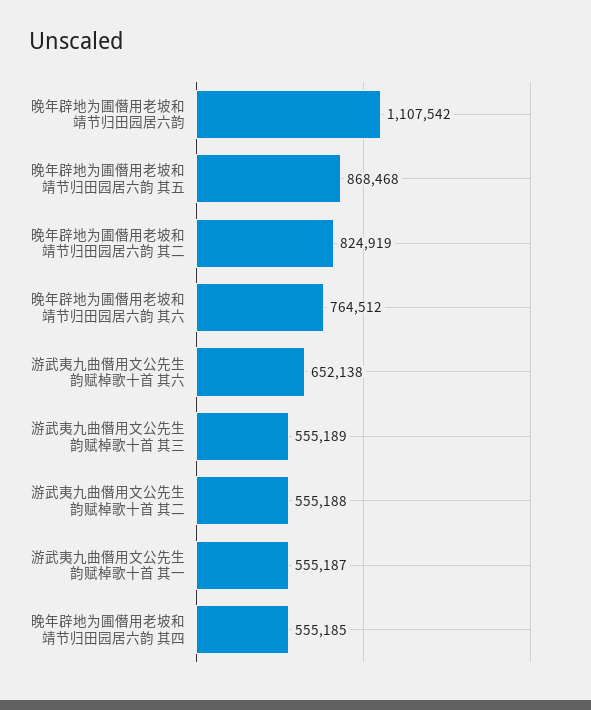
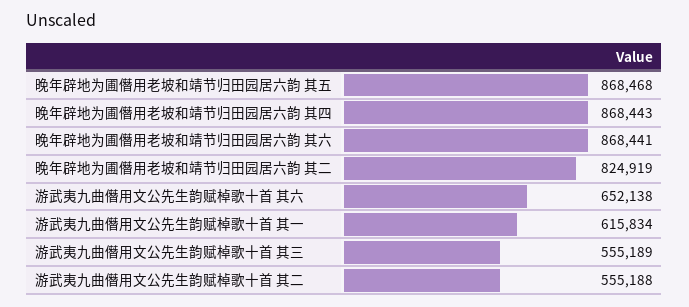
  {
-   "晚年辟地为圃僭用老坡和靖节归田园居六韵": 1107542,
    "晚年辟地为圃僭用老坡和靖节归田园居六韵 其五": 868468,
    "晚年辟地为圃僭用老坡和靖节归田园居六韵 其二": 824919,
-   "晚年辟地为圃僭用老坡和靖节归田园居六韵 其六": 764512,
+   "晚年辟地为圃僭用老坡和靖节归田园居六韵 其六": 868441,
    "游武夷九曲僭用文公先生韵赋棹歌十首 其六": 652138,
    "游武夷九曲僭用文公先生韵赋棹歌十首 其三": 555189,
    "游武夷九曲僭用文公先生韵赋棹歌十首 其二": 555188,
-   "游武夷九曲僭用文公先生韵赋棹歌十首 其一": 555187,
+   "游武夷九曲僭用文公先生韵赋棹歌十首 其一": 615834,
-   "晚年辟地为圃僭用老坡和靖节归田园居六韵 其四": 555185
+   "晚年辟地为圃僭用老坡和靖节归田园居六韵 其四": 868443
  }

